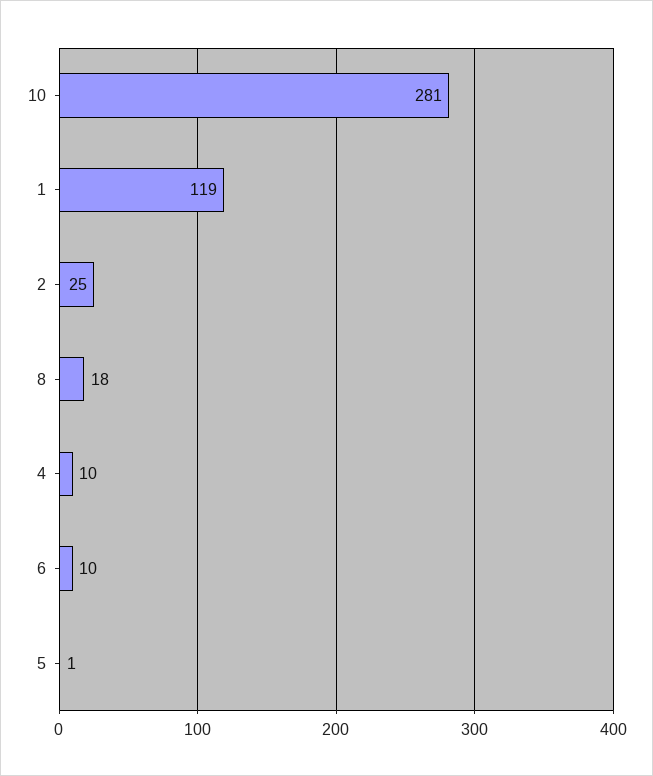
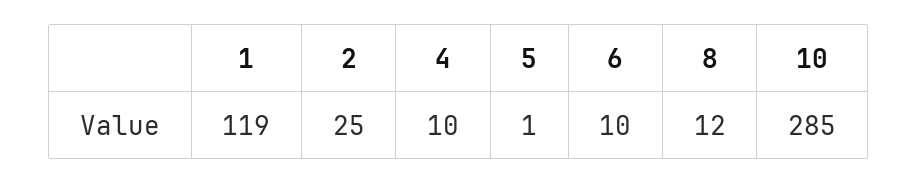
  {
-   "10": 281,
+   "10": 285,
    "1": 119,
    "2": 25,
-   "8": 18,
+   "8": 12,
    "4": 10,
    "6": 10,
    "5": 1
  }

